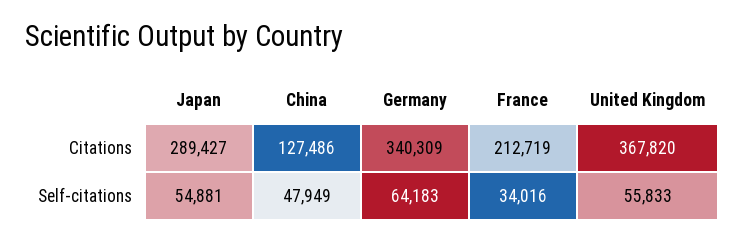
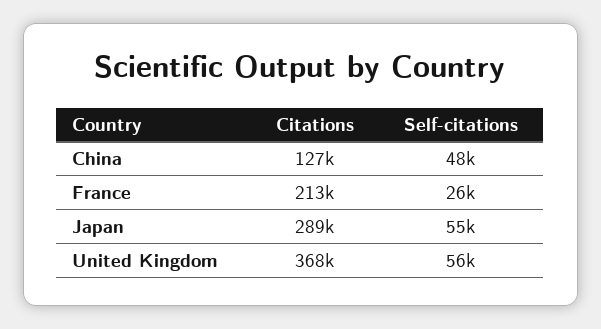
  {
    "Japan": {
      "Citations": 289427,
      "Self-citations": 54881
    },
    "China": {
      "Citations": 127486,
      "Self-citations": 47949
    },
-   "Germany": {
-     "Citations": 340309,
-     "Self-citations": 64183
-   },
    "France": {
      "Citations": 212719,
-     "Self-citations": 34016
+     "Self-citations": 26000
    },
    "United Kingdom": {
      "Citations": 367820,
      "Self-citations": 55833
    }
  }

